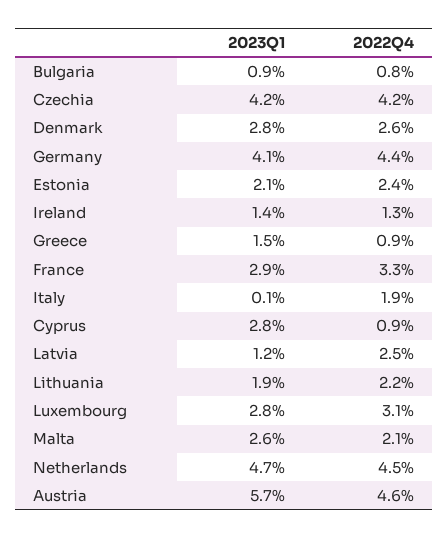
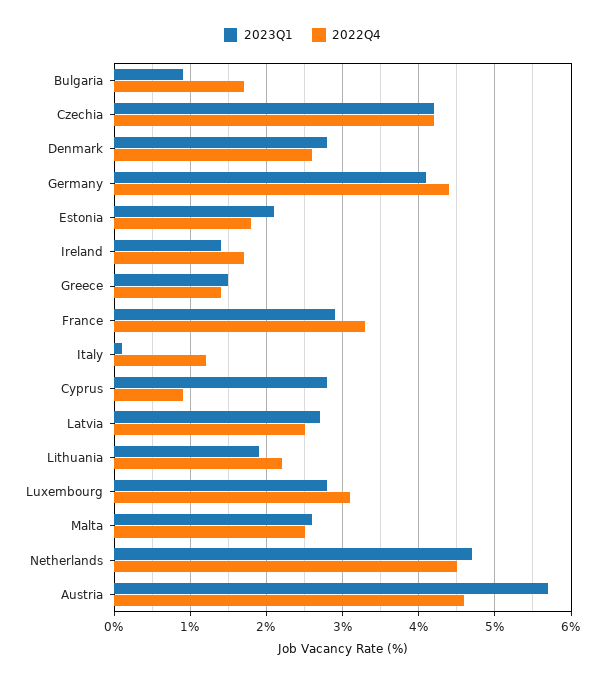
  {
    "2023Q1": {
      "Bulgaria": 0.9,
      "Czechia": 4.2,
      "Denmark": 2.8,
      "Germany": 4.1,
      "Estonia": 2.1,
      "Ireland": 1.4,
      "Greece": 1.5,
      "France": 2.9,
      "Italy": 0.1,
      "Cyprus": 2.8,
-     "Latvia": 1.2,
+     "Latvia": 2.7,
      "Lithuania": 1.9,
      "Luxembourg": 2.8,
      "Malta": 2.6,
      "Netherlands": 4.7,
      "Austria": 5.7
    },
    "2022Q4": {
-     "Bulgaria": 0.8,
+     "Bulgaria": 1.7,
      "Czechia": 4.2,
      "Denmark": 2.6,
      "Germany": 4.4,
-     "Estonia": 2.4,
+     "Estonia": 1.8,
-     "Ireland": 1.3,
+     "Ireland": 1.7,
-     "Greece": 0.9,
+     "Greece": 1.4,
      "France": 3.3,
-     "Italy": 1.9,
+     "Italy": 1.2,
      "Cyprus": 0.9,
      "Latvia": 2.5,
      "Lithuania": 2.2,
      "Luxembourg": 3.1,
-     "Malta": 2.1,
+     "Malta": 2.5,
      "Netherlands": 4.5,
      "Austria": 4.6
    }
  }

